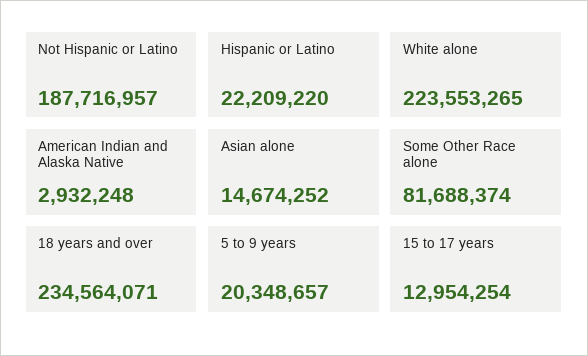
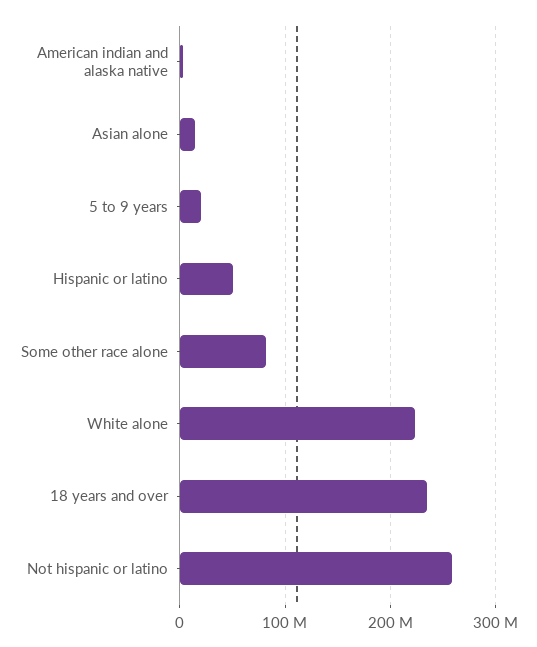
  {
-   "Not Hispanic or Latino": 187716957,
+   "Not Hispanic or Latino": 260000000,
-   "Hispanic or Latino": 22209220,
+   "Hispanic or Latino": 50000000,
    "White alone": 223553265,
    "American Indian and Alaska Native": 2932248,
    "Asian alone": 14674252,
    "Some Other Race alone": 81688374,
    "18 years and over": 234564071,
-   "5 to 9 years": 20348657,
+   "5 to 9 years": 20348657
-   "15 to 17 years": 12954254
  }

